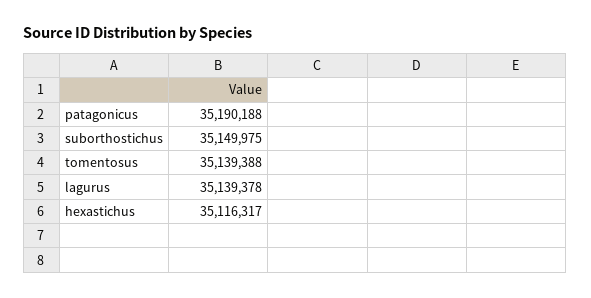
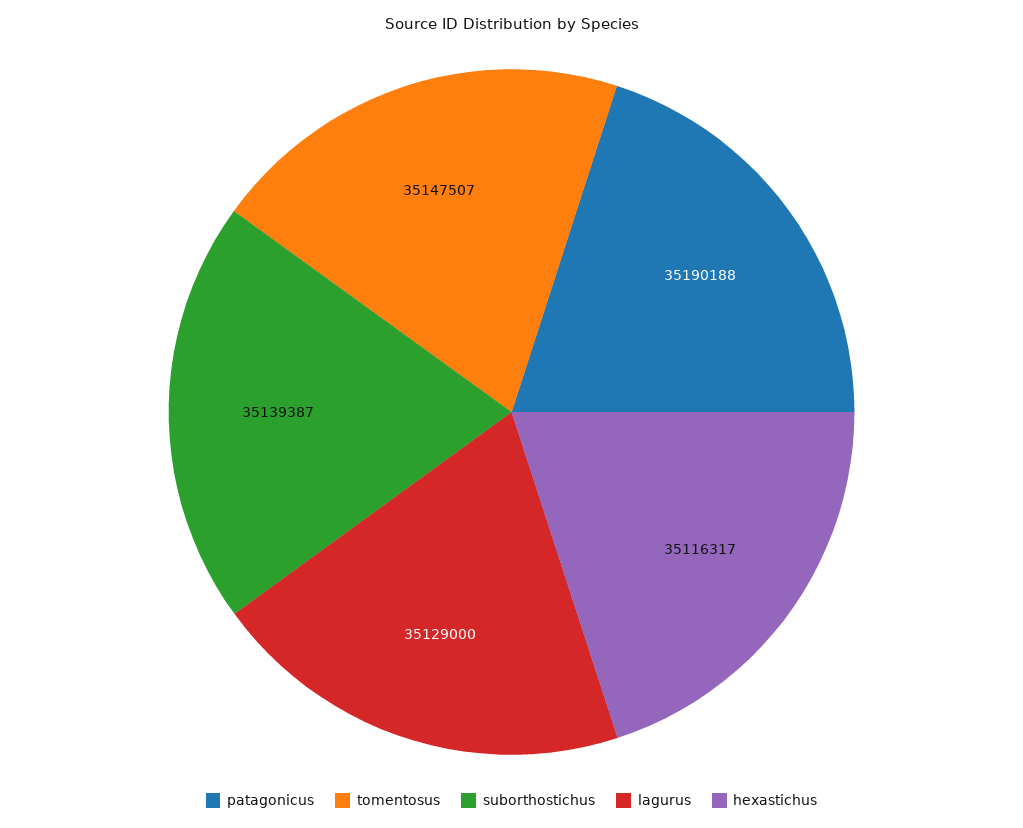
  {
    "patagonicus": 35190188,
-   "suborthostichus": 35149975,
+   "suborthostichus": 35139387,
-   "tomentosus": 35139388,
+   "tomentosus": 35147507,
-   "lagurus": 35139378,
+   "lagurus": 35129000,
    "hexastichus": 35116317
  }

